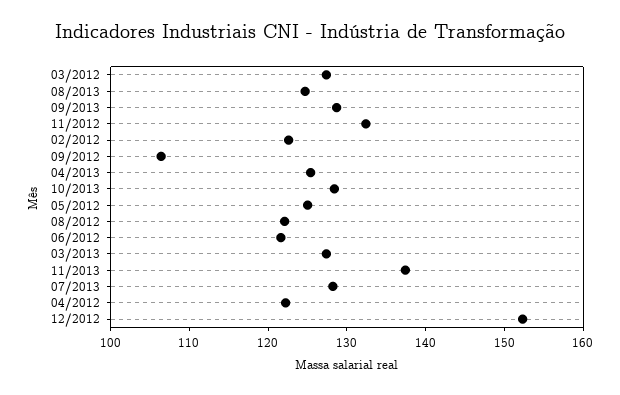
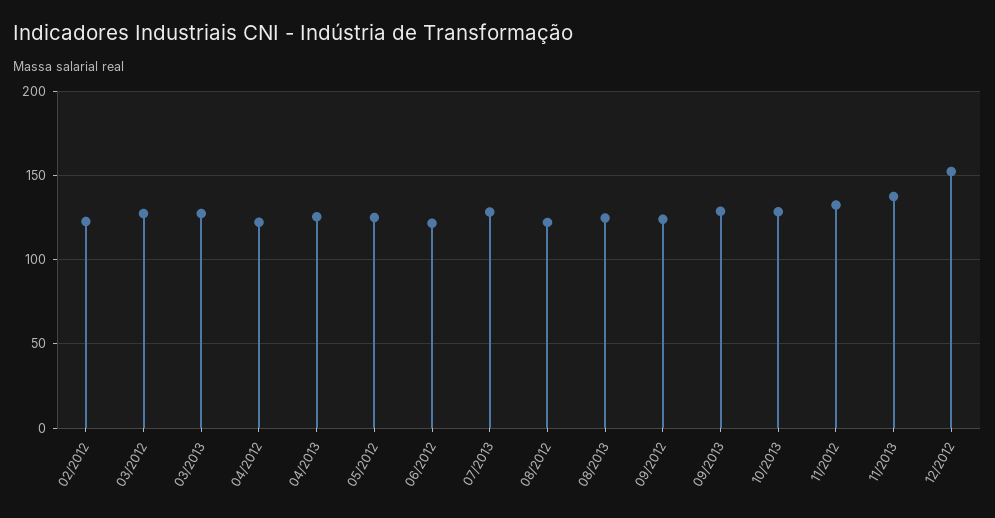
  {
    "03/2012": 128,
    "08/2013": 124,
    "09/2013": 128,
    "11/2012": 132,
    "02/2012": 122,
-   "09/2012": 106,
+   "09/2012": 125,
    "04/2013": 126,
    "10/2013": 128,
    "05/2012": 126,
    "08/2012": 122,
    "06/2012": 122,
    "03/2013": 128,
    "11/2013": 138,
    "07/2013": 128,
    "04/2012": 122,
    "12/2012": 152
  }

